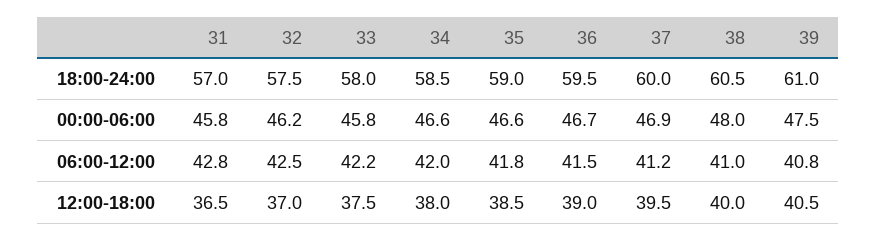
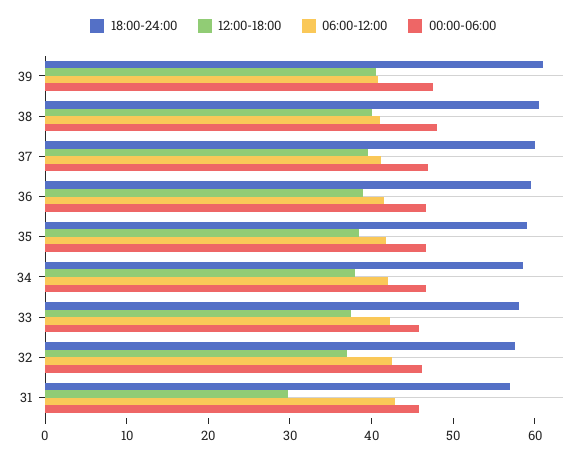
  {
    "18:00-24:00": {
      "31": 57,
      "32": 57.5,
      "33": 58,
      "34": 58.5,
      "35": 59,
      "36": 59.5,
      "37": 60,
      "38": 60.5,
      "39": 61
    },
    "00:00-06:00": {
      "31": 45.8,
      "32": 46.2,
      "33": 45.8,
      "34": 46.6,
      "35": 46.6,
      "36": 46.7,
      "37": 46.9,
      "38": 48,
      "39": 47.5
    },
    "06:00-12:00": {
      "31": 42.8,
      "32": 42.5,
      "33": 42.2,
      "34": 42,
      "35": 41.8,
      "36": 41.5,
      "37": 41.2,
      "38": 41,
      "39": 40.8
    },
    "12:00-18:00": {
-     "31": 36.5,
+     "31": 30,
      "32": 37,
      "33": 37.5,
      "34": 38,
      "35": 38.5,
      "36": 39,
      "37": 39.5,
      "38": 40,
      "39": 40.5
    }
  }

